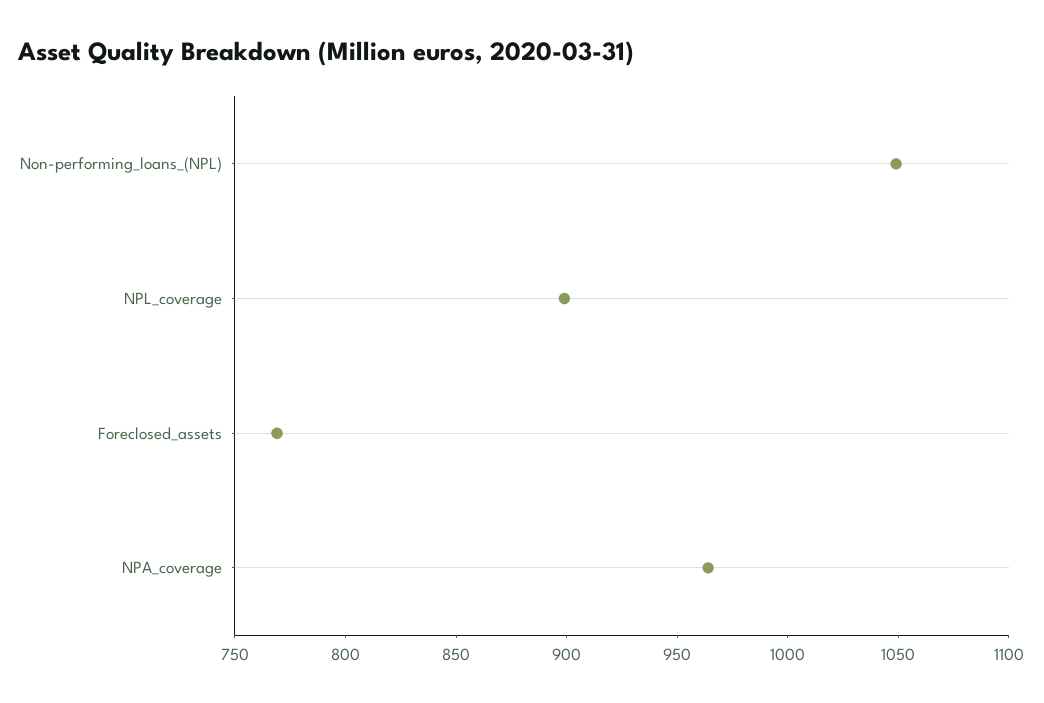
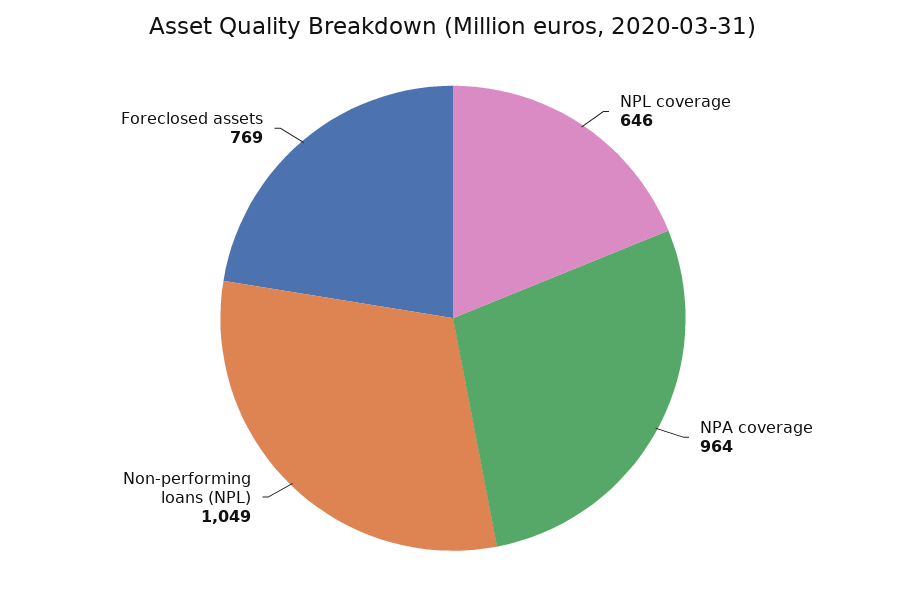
  {
    "Non-performing_loans_(NPL)": 1049,
-   "NPL_coverage": 900,
+   "NPL_coverage": 646,
    "Foreclosed_assets": 769,
    "NPA_coverage": 964
  }

